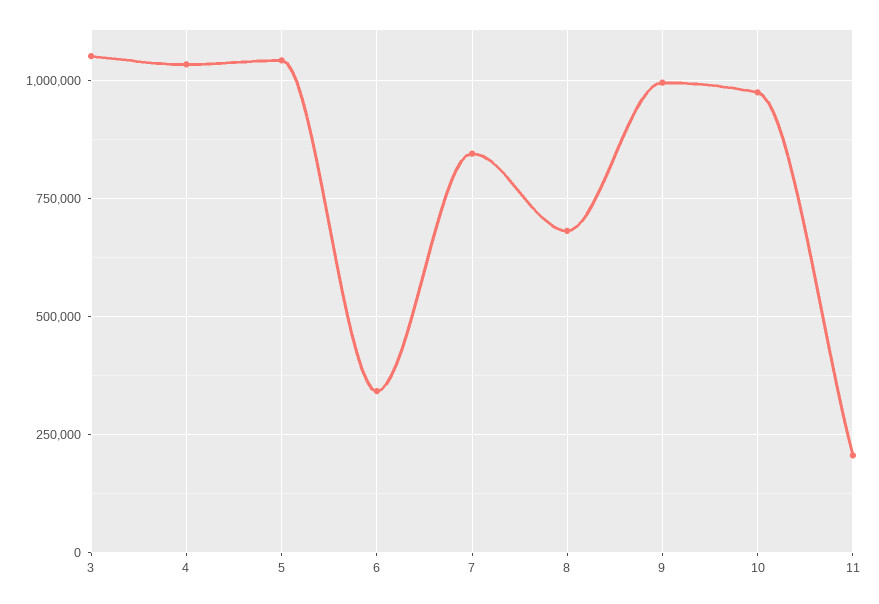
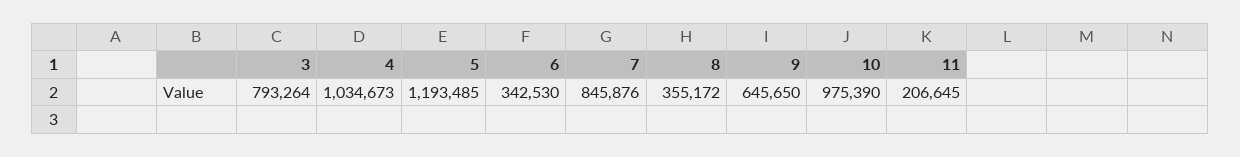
  {
-   "3": 1050000,
+   "3": 793264,
    "4": 1034673,
-   "5": 1050000,
+   "5": 1193485,
    "6": 342530,
    "7": 845876,
-   "8": 675000,
+   "8": 355172,
-   "9": 1000000,
+   "9": 645650,
    "10": 975390,
    "11": 206645
  }

